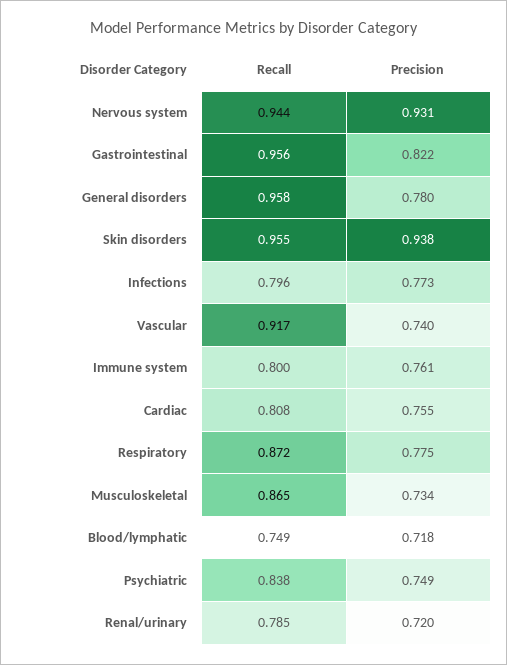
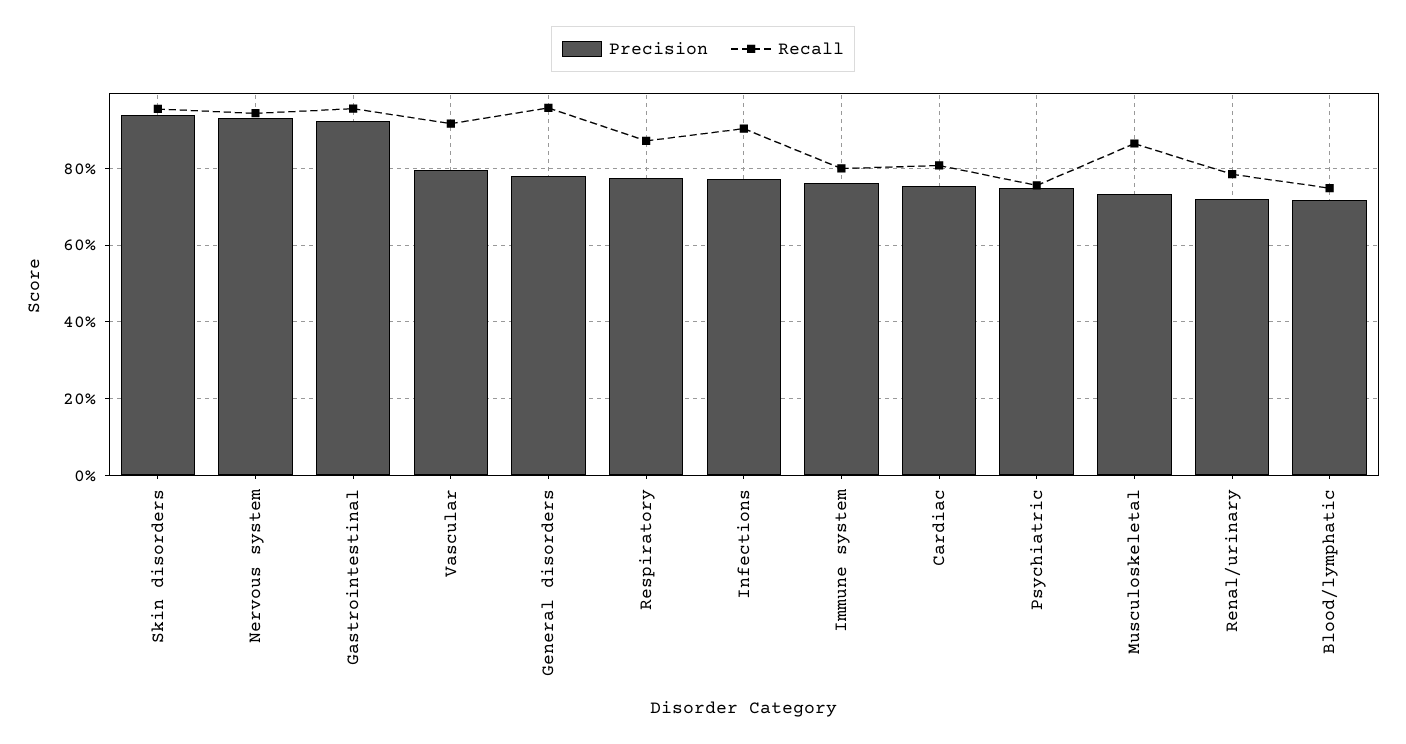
  {
    "Recall": {
      "Nervous system": 0.944,
      "Gastrointestinal": 0.956,
      "General disorders": 0.958,
      "Skin disorders": 0.955,
-     "Infections": 0.796,
+     "Infections": 0.9,
      "Vascular": 0.917,
      "Immune system": 0.8,
      "Cardiac": 0.808,
      "Respiratory": 0.872,
      "Musculoskeletal": 0.865,
      "Blood/lymphatic": 0.749,
-     "Psychiatric": 0.838,
+     "Psychiatric": 0.76,
      "Renal/urinary": 0.785
    },
    "Precision": {
      "Nervous system": 0.931,
-     "Gastrointestinal": 0.822,
+     "Gastrointestinal": 0.92,
      "General disorders": 0.78,
      "Skin disorders": 0.938,
      "Infections": 0.773,
-     "Vascular": 0.74,
+     "Vascular": 0.8,
      "Immune system": 0.761,
      "Cardiac": 0.755,
      "Respiratory": 0.775,
      "Musculoskeletal": 0.734,
      "Blood/lymphatic": 0.718,
      "Psychiatric": 0.749,
      "Renal/urinary": 0.72
    }
  }

